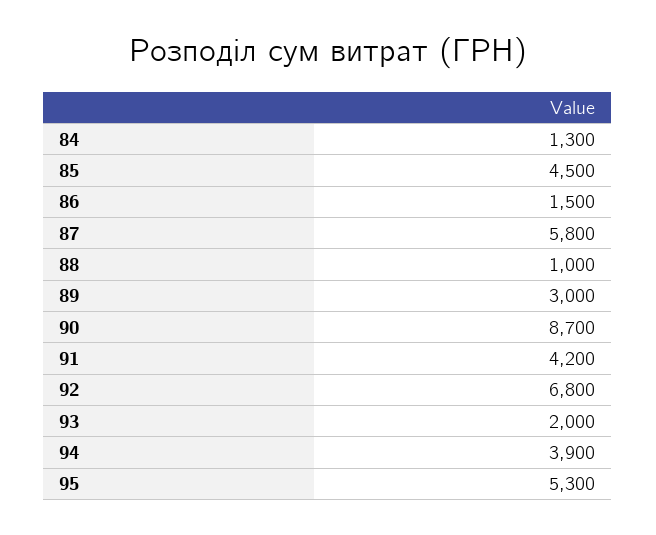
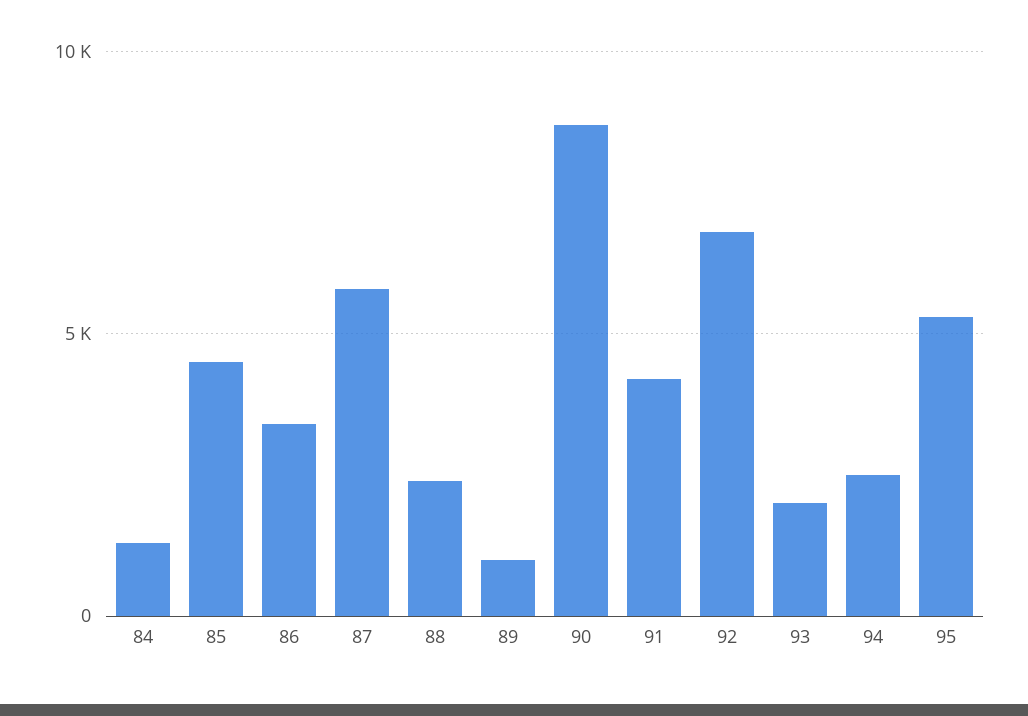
  {
    "84": 1300,
    "85": 4500,
-   "86": 1500,
+   "86": 3500,
    "87": 5800,
-   "88": 1000,
+   "88": 2500,
-   "89": 3000,
+   "89": 1000,
    "90": 8700,
    "91": 4200,
    "92": 6800,
    "93": 2000,
-   "94": 3900,
+   "94": 2500,
    "95": 5300
  }

